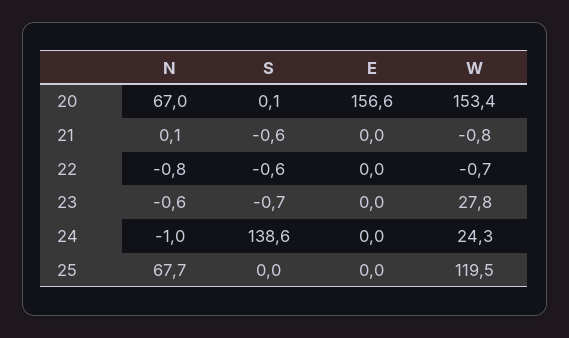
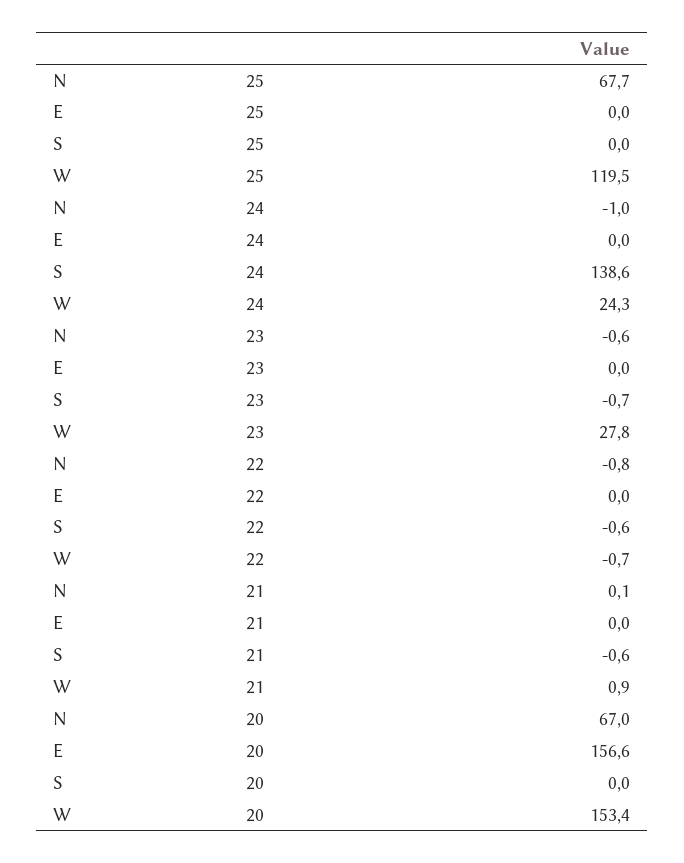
  {
    "N": {
      "20": 67,
      "21": 0.1,
      "22": -0.8,
      "23": -0.6,
      "24": -1,
      "25": 67.7
    },
    "S": {
-     "20": 0.1,
+     "20": 0,
      "21": -0.6,
      "22": -0.6,
      "23": -0.7,
      "24": 138.6,
      "25": 0
    },
    "E": {
      "20": 156.6,
      "21": 0,
      "22": 0,
      "23": 0,
      "24": 0,
      "25": 0
    },
    "W": {
      "20": 153.4,
-     "21": -0.8,
+     "21": 0.9,
      "22": -0.7,
      "23": 27.8,
      "24": 24.3,
      "25": 119.5
    }
  }

